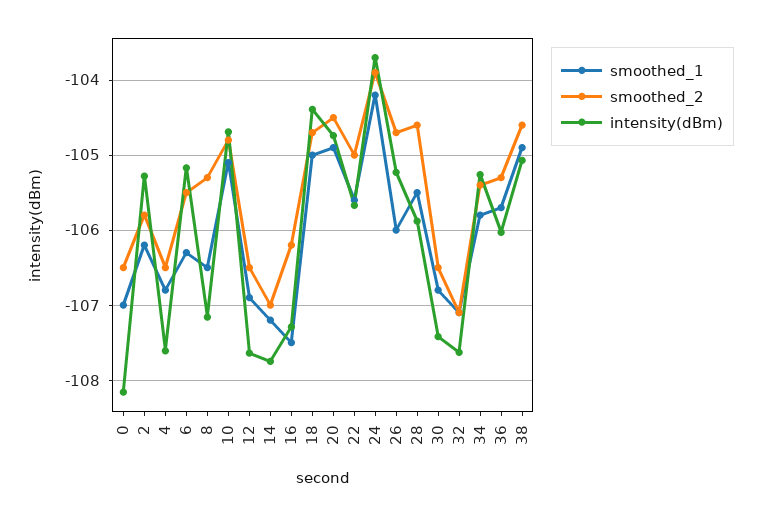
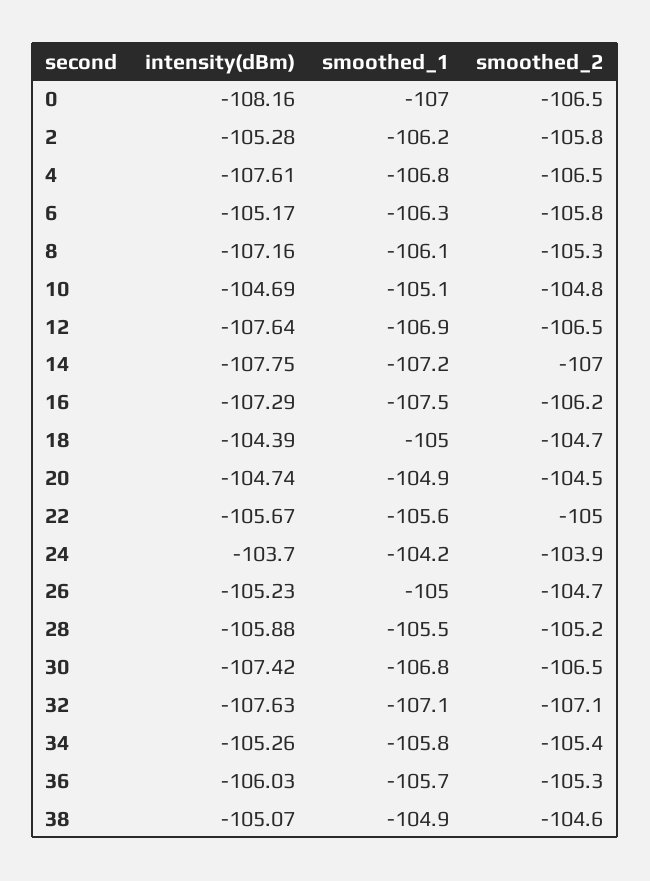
  {
    "smoothed_1": {
      "0": -107,
      "2": -106.2,
      "4": -106.8,
      "6": -106.3,
-     "8": -106.5,
+     "8": -106.1,
      "10": -105.1,
      "12": -106.9,
      "14": -107.2,
      "16": -107.5,
      "18": -105,
      "20": -104.9,
      "22": -105.6,
      "24": -104.2,
-     "26": -106,
+     "26": -105,
      "28": -105.5,
      "30": -106.8,
      "32": -107.1,
      "34": -105.8,
      "36": -105.7,
      "38": -104.9
    },
    "smoothed_2": {
      "0": -106.5,
      "2": -105.8,
      "4": -106.5,
-     "6": -105.5,
+     "6": -105.8,
      "8": -105.3,
      "10": -104.8,
      "12": -106.5,
      "14": -107,
      "16": -106.2,
      "18": -104.7,
      "20": -104.5,
      "22": -105,
      "24": -103.9,
      "26": -104.7,
-     "28": -104.6,
+     "28": -105.2,
      "30": -106.5,
      "32": -107.1,
      "34": -105.4,
      "36": -105.3,
      "38": -104.6
    },
    "intensity(dBm)": {
      "0": -108.16,
      "2": -105.28,
      "4": -107.61,
      "6": -105.17,
      "8": -107.16,
      "10": -104.69,
      "12": -107.64,
      "14": -107.75,
      "16": -107.29,
      "18": -104.39,
      "20": -104.74,
      "22": -105.67,
      "24": -103.7,
      "26": -105.23,
      "28": -105.88,
      "30": -107.42,
      "32": -107.63,
      "34": -105.26,
      "36": -106.03,
      "38": -105.07
    }
  }

